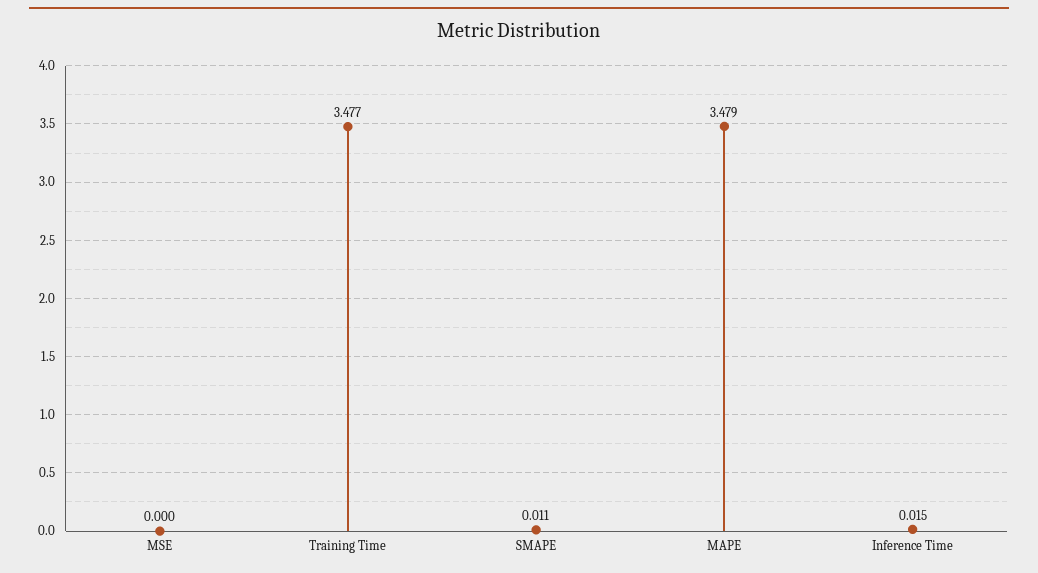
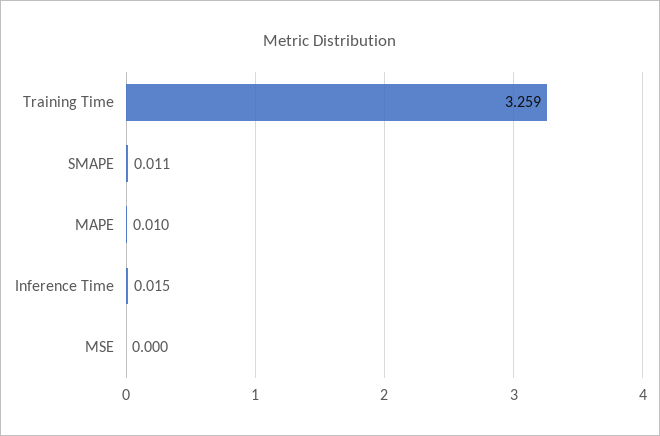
  {
    "MSE": 0,
-   "Training Time": 3.477,
+   "Training Time": 3.259,
    "SMAPE": 0.011,
-   "MAPE": 3.479,
+   "MAPE": 0.01,
    "Inference Time": 0.015
  }

